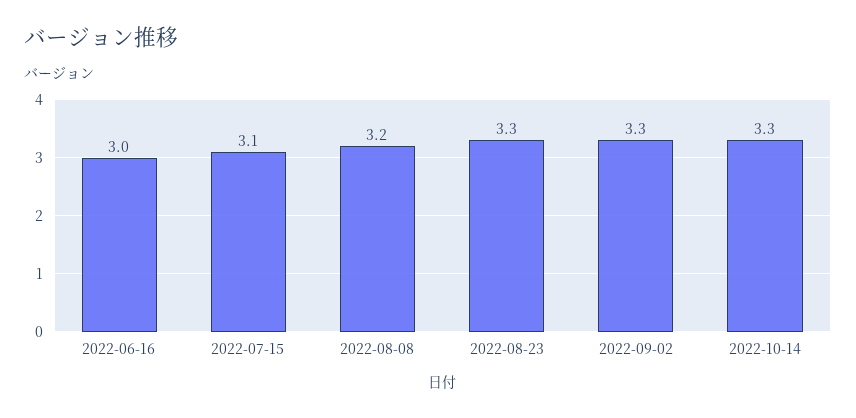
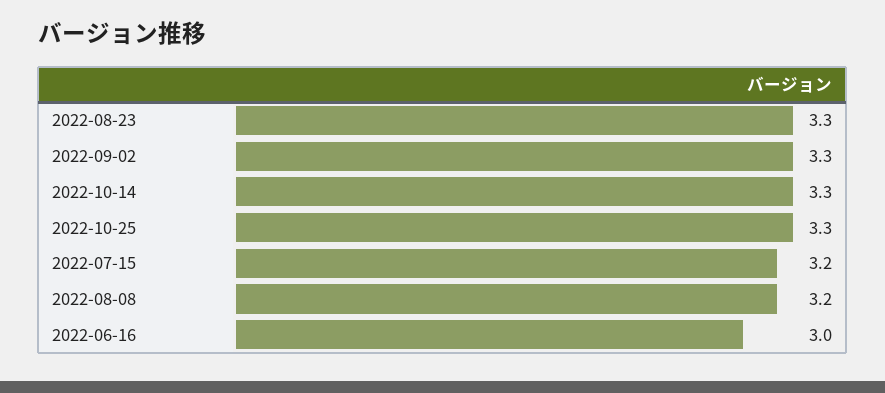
  {
    "2022-06-16": 3,
-   "2022-07-15": 3.1,
+   "2022-07-15": 3.2,
    "2022-08-08": 3.2,
    "2022-08-23": 3.3,
    "2022-09-02": 3.3,
-   "2022-10-14": 3.3
+   "2022-10-14": 3.3,
+   "2022-10-25": 3.3
  }

